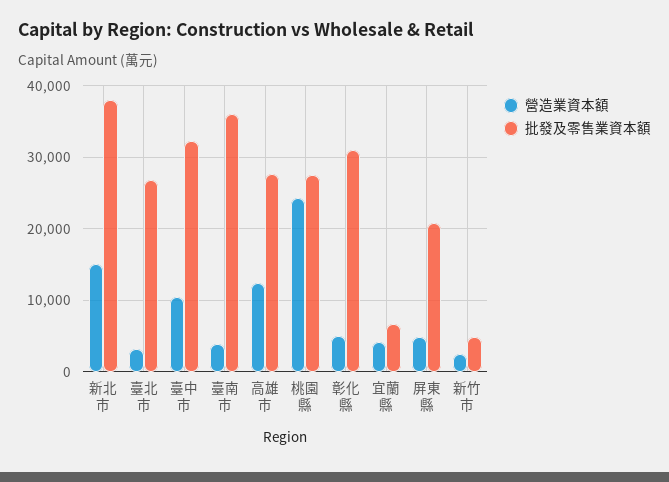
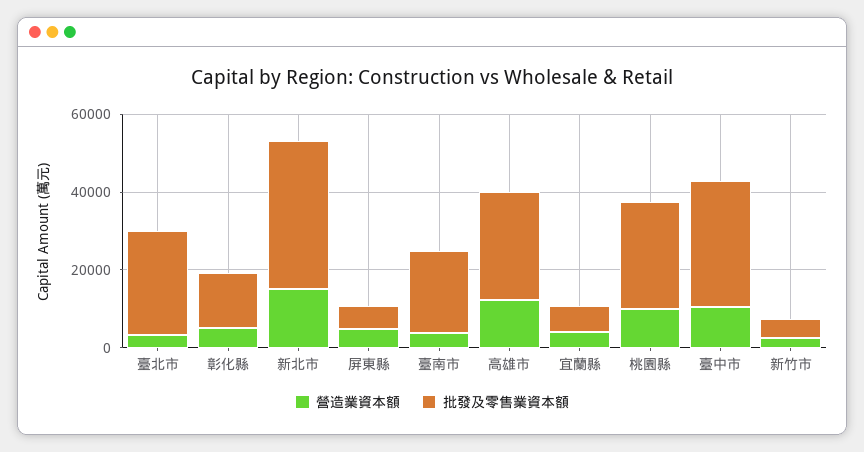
  {
    "營造業資本額": {
      "新北市": 15000,
      "臺北市": 3000,
      "臺中市": 10000,
      "臺南市": 4000,
      "高雄市": 12000,
-     "桃園縣": 24000,
+     "桃園縣": 10000,
      "彰化縣": 5000,
      "宜蘭縣": 4000,
      "屏東縣": 5000,
      "新竹市": 2000
    },
    "批發及零售業資本額": {
      "新北市": 38000,
      "臺北市": 27000,
      "臺中市": 32000,
-     "臺南市": 36000,
+     "臺南市": 20000,
      "高雄市": 28000,
      "桃園縣": 27000,
-     "彰化縣": 31000,
+     "彰化縣": 15000,
      "宜蘭縣": 7000,
-     "屏東縣": 21000,
+     "屏東縣": 5000,
      "新竹市": 5000
    }
  }

